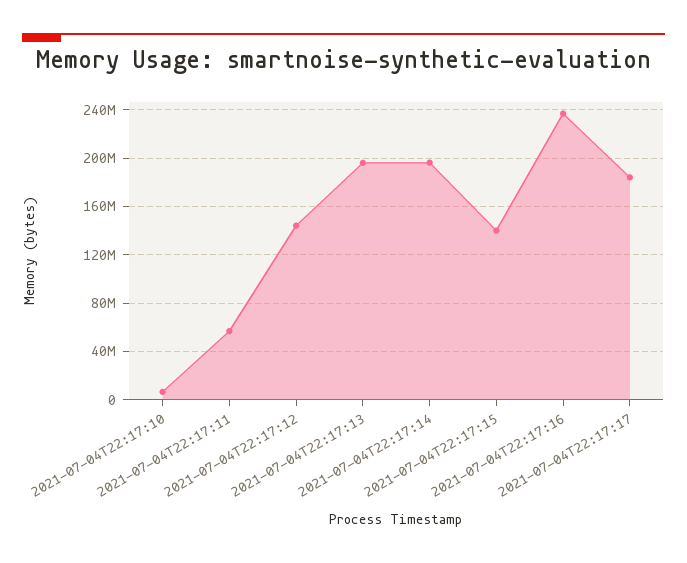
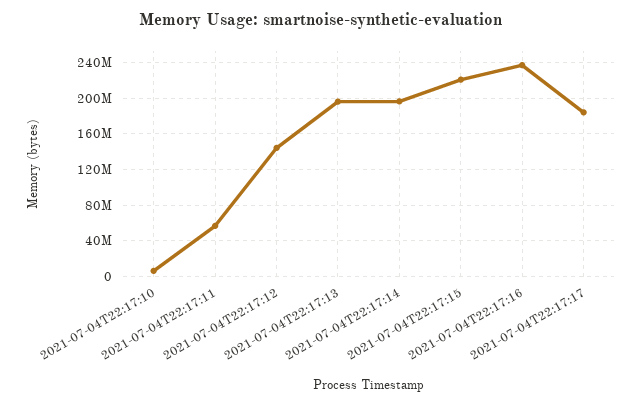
  {
    "2021-07-04T22:17:10": 5000000,
    "2021-07-04T22:17:11": 55000000,
    "2021-07-04T22:17:12": 145000000,
    "2021-07-04T22:17:13": 195000000,
    "2021-07-04T22:17:14": 195000000,
-   "2021-07-04T22:17:15": 140000000,
+   "2021-07-04T22:17:15": 220000000,
    "2021-07-04T22:17:16": 235000000,
    "2021-07-04T22:17:17": 185000000
  }

